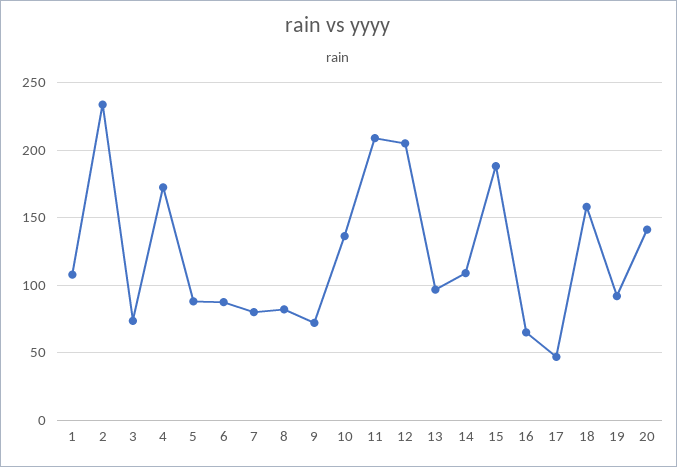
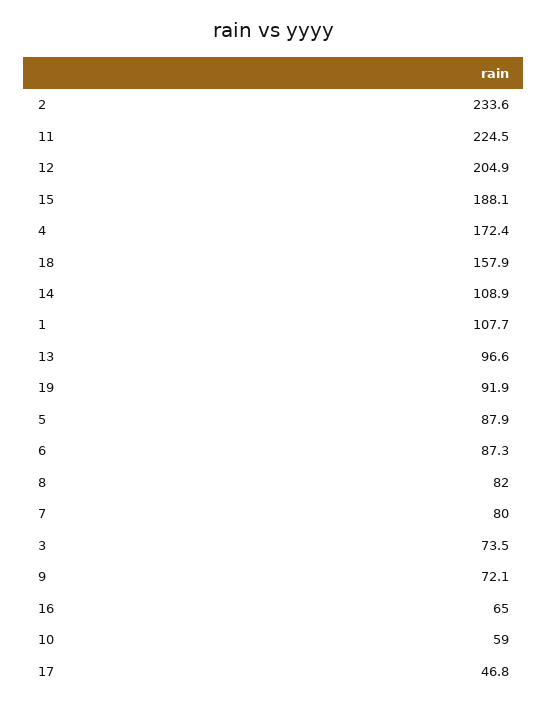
  {
    "1": 107.7,
    "2": 233.6,
    "3": 73.5,
    "4": 172.4,
    "5": 87.9,
    "6": 87.3,
    "7": 80,
    "8": 82,
    "9": 72.1,
-   "10": 135,
+   "10": 59,
-   "11": 210,
+   "11": 224.5,
    "12": 204.9,
    "13": 96.6,
    "14": 108.9,
    "15": 188.1,
    "16": 65,
    "17": 46.8,
    "18": 157.9,
-   "19": 91.9,
+   "19": 91.9
-   "20": 140
  }

